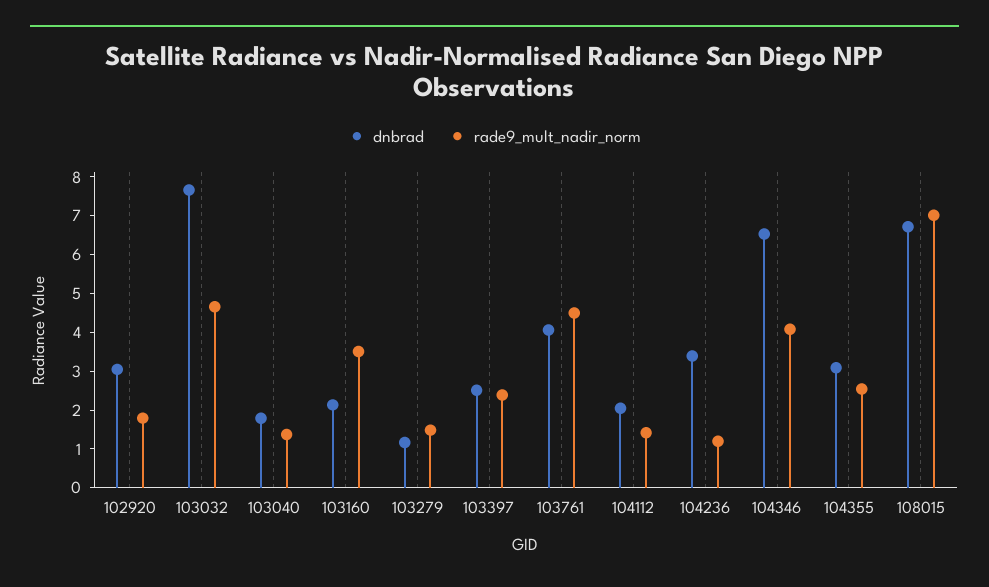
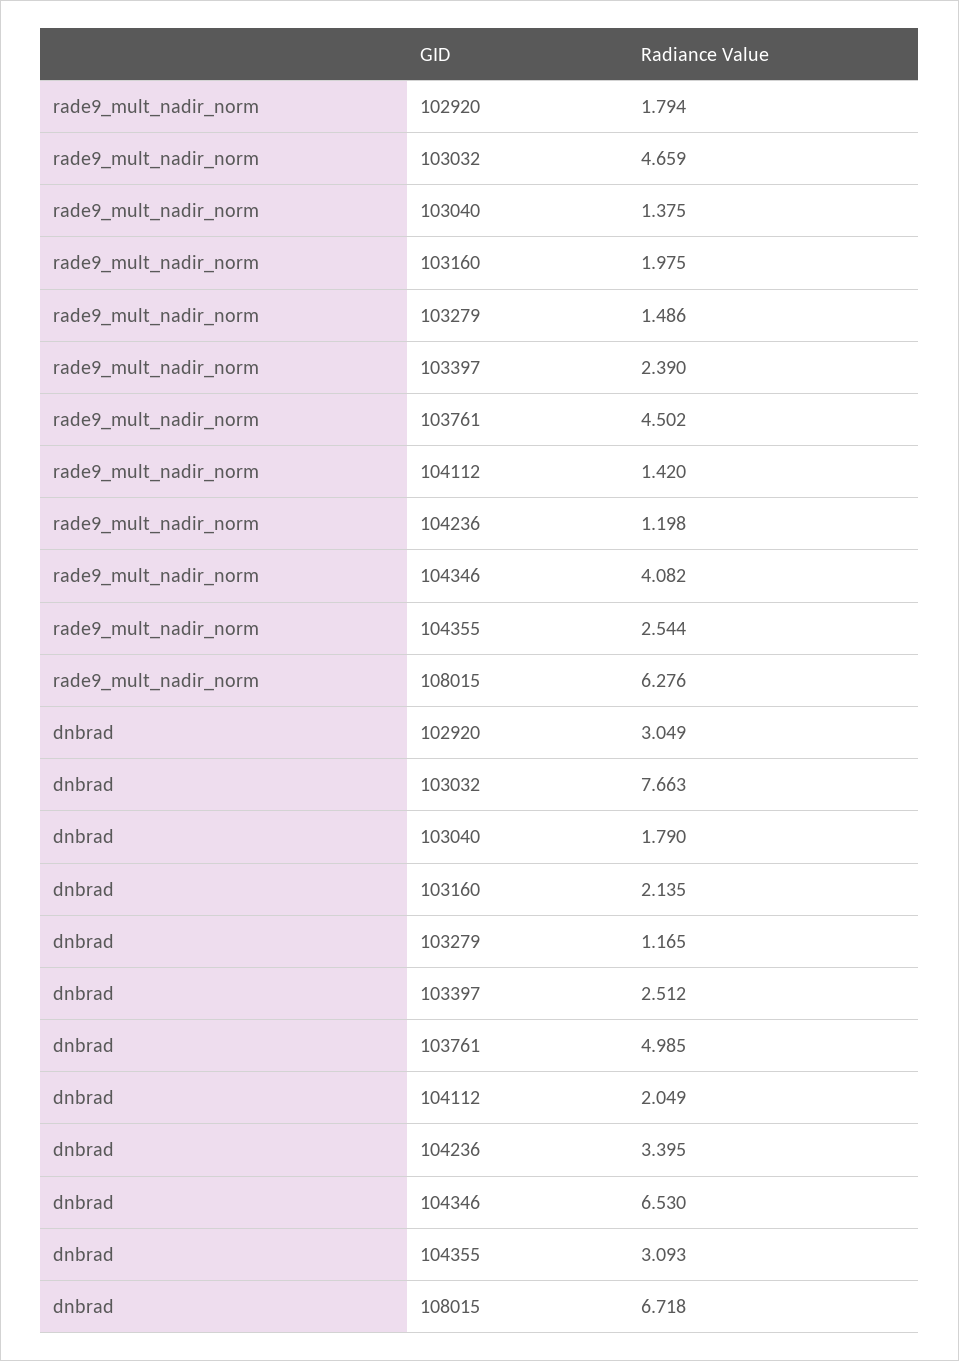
  {
    "dnbrad": {
      "102920": 3.049,
      "103032": 7.663,
      "103040": 1.79,
      "103160": 2.135,
      "103279": 1.165,
      "103397": 2.512,
-     "103761": 4,
+     "103761": 4.985,
      "104112": 2.049,
      "104236": 3.395,
      "104346": 6.53,
      "104355": 3.093,
      "108015": 6.718
    },
    "rade9_mult_nadir_norm": {
      "102920": 1.794,
      "103032": 4.659,
      "103040": 1.375,
-     "103160": 3.5,
+     "103160": 1.975,
      "103279": 1.486,
      "103397": 2.39,
      "103761": 4.502,
      "104112": 1.42,
      "104236": 1.198,
      "104346": 4.082,
      "104355": 2.544,
-     "108015": 7
+     "108015": 6.276
    }
  }

